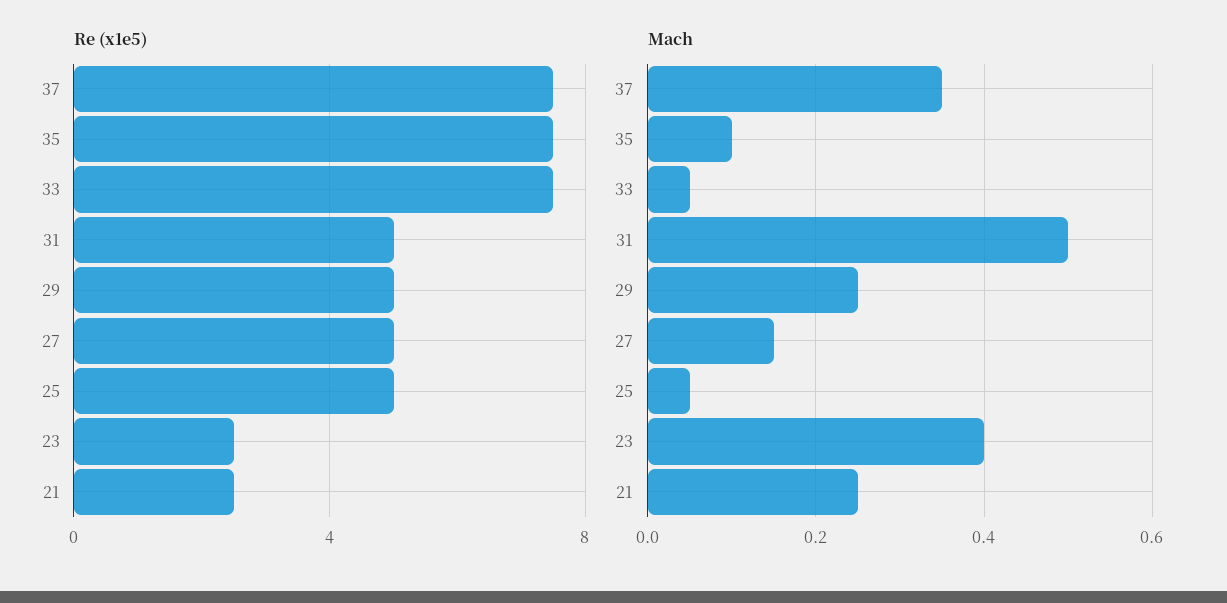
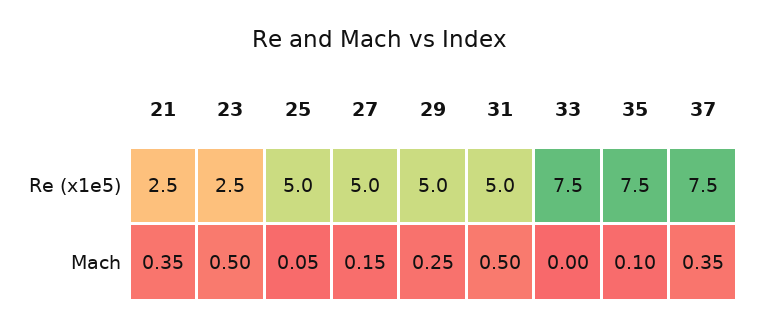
  {
    "Re (x1e5)": {
      "37": 7.5,
      "35": 7.5,
      "33": 7.5,
      "31": 5,
      "29": 5,
      "27": 5,
      "25": 5,
      "23": 2.5,
      "21": 2.5
    },
    "Mach": {
      "37": 0.35,
      "35": 0.1,
-     "33": 0.05,
+     "33": 0,
      "31": 0.5,
      "29": 0.25,
      "27": 0.15,
      "25": 0.05,
-     "23": 0.4,
+     "23": 0.5,
-     "21": 0.25
+     "21": 0.35
    }
  }

